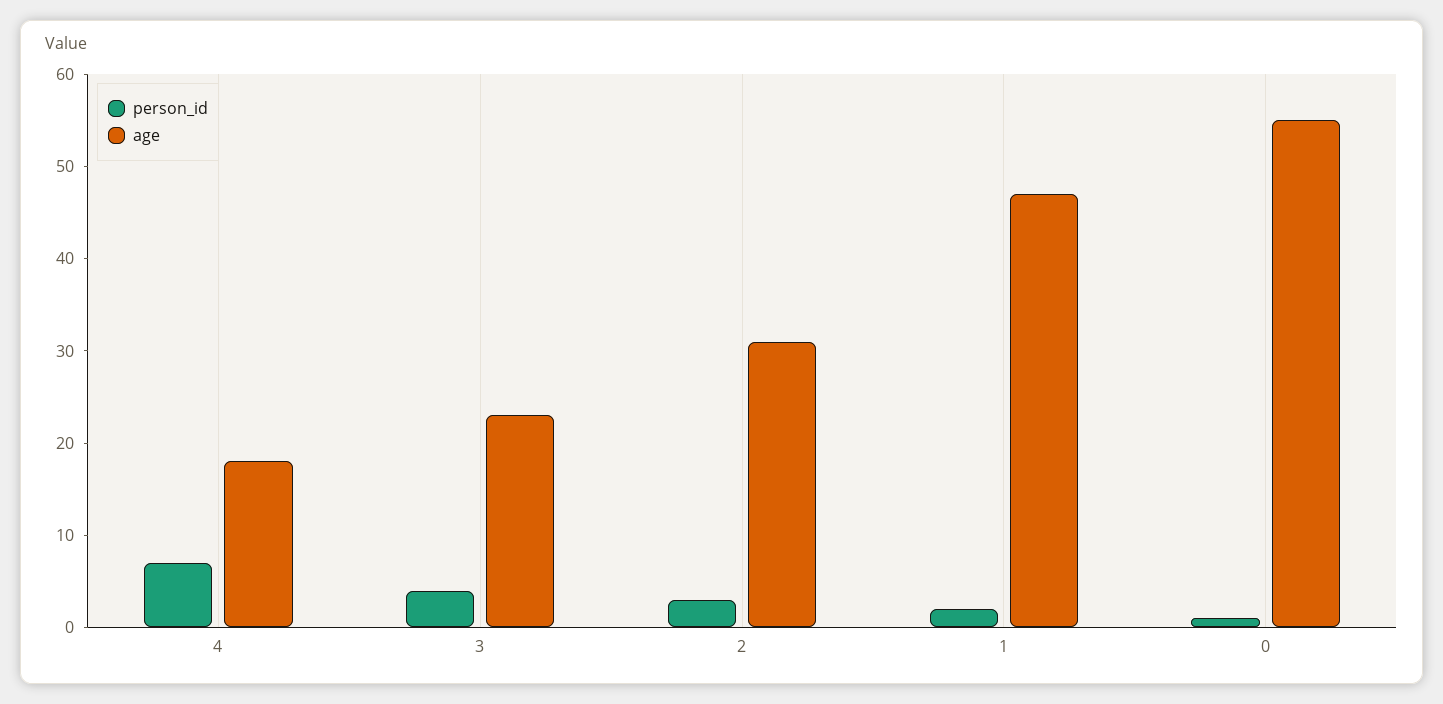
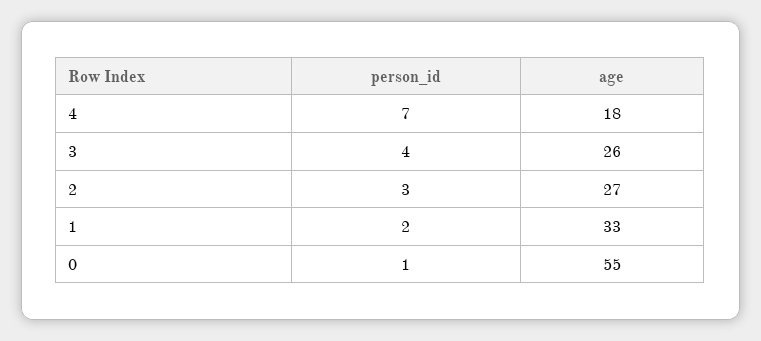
  {
    "person_id": {
      "4": 7,
      "3": 4,
      "2": 3,
      "1": 2,
      "0": 1
    },
    "age": {
      "4": 18,
-     "3": 23,
+     "3": 26,
-     "2": 31,
+     "2": 27,
-     "1": 47,
+     "1": 33,
      "0": 55
    }
  }

